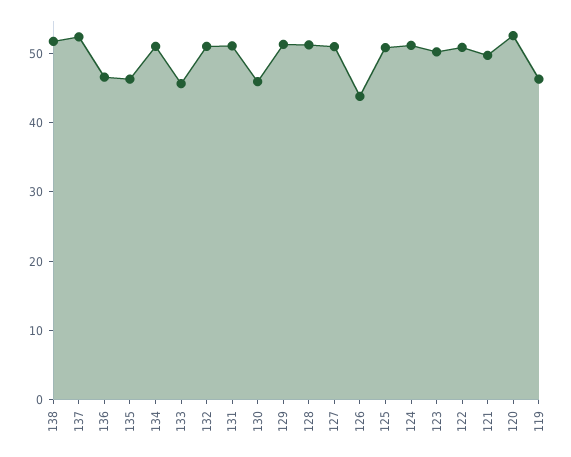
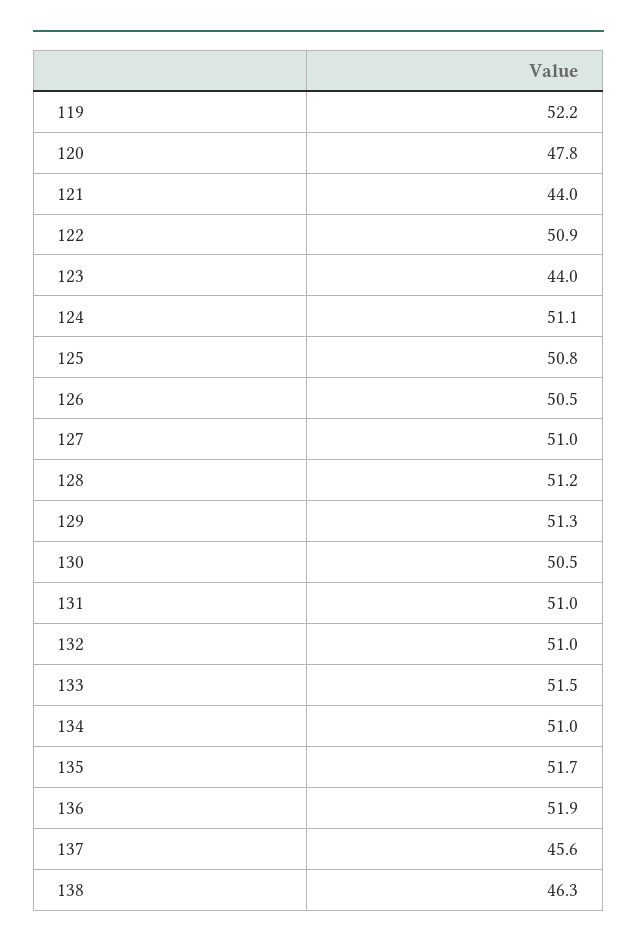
  {
-   "138": 52,
+   "138": 46.3,
-   "137": 52,
+   "137": 45.6,
-   "136": 46,
+   "136": 51.9,
-   "135": 46,
+   "135": 51.7,
    "134": 51,
-   "133": 46,
+   "133": 51.5,
    "132": 51,
    "131": 51,
-   "130": 46,
+   "130": 50.5,
    "129": 51.3,
    "128": 51.2,
    "127": 51,
-   "126": 44,
+   "126": 50.5,
    "125": 50.8,
    "124": 51.1,
-   "123": 50,
+   "123": 44,
    "122": 50.9,
-   "121": 50,
+   "121": 44,
-   "120": 52,
+   "120": 47.8,
-   "119": 46
+   "119": 52.2
  }

